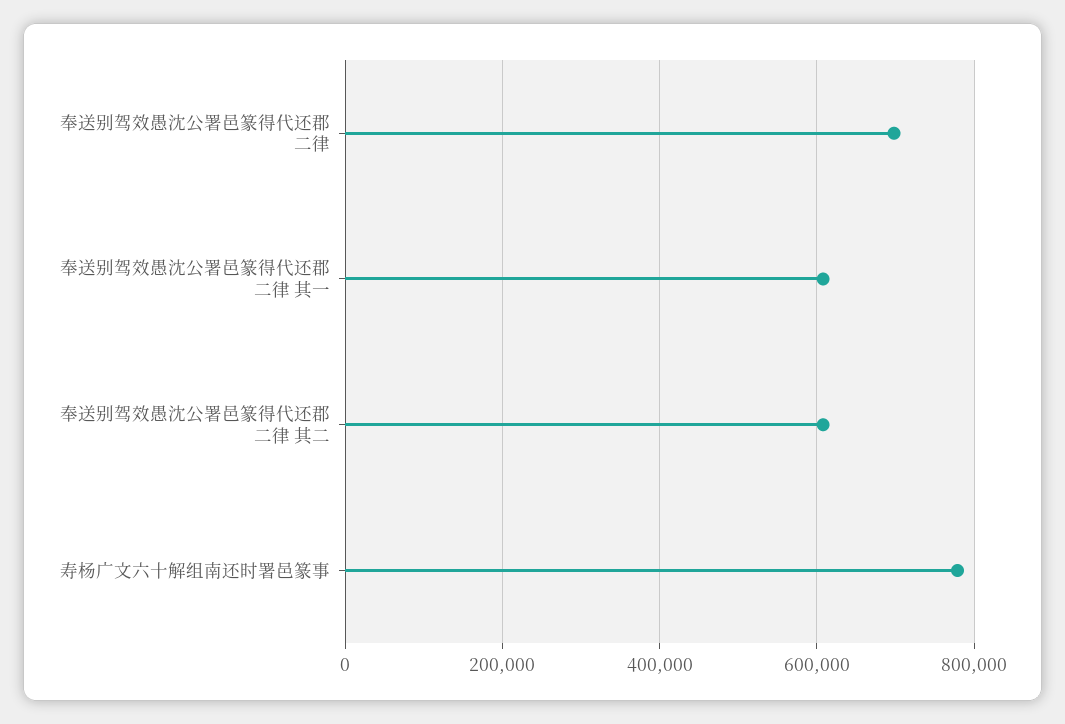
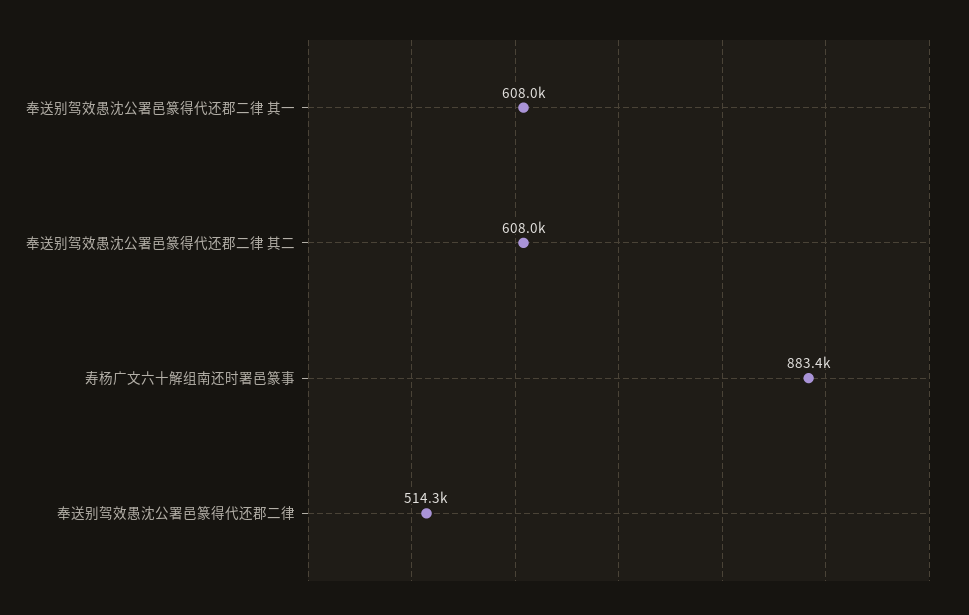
  {
-   "奉送别驾效愚沈公署邑篆得代还郡二律": 700000,
+   "奉送别驾效愚沈公署邑篆得代还郡二律": 514300,
    "奉送别驾效愚沈公署邑篆得代还郡二律 其一": 608000,
    "奉送别驾效愚沈公署邑篆得代还郡二律 其二": 608000,
-   "寿杨广文六十解组南还时署邑篆事": 780000
+   "寿杨广文六十解组南还时署邑篆事": 883400
  }

